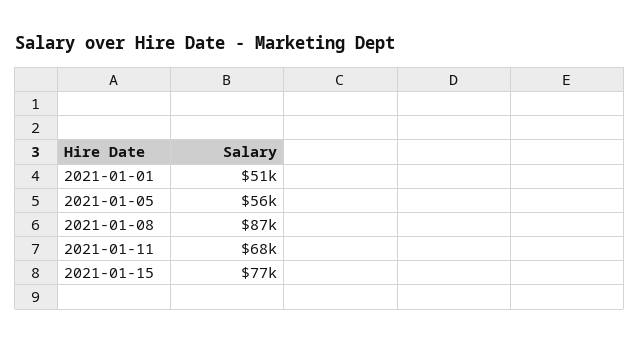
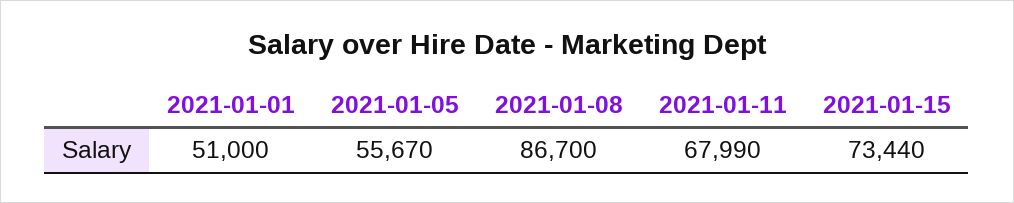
  {
    "2021-01-01": 51000,
    "2021-01-05": 55670,
    "2021-01-08": 86700,
    "2021-01-11": 67990,
-   "2021-01-15": 77000
+   "2021-01-15": 73440
  }

